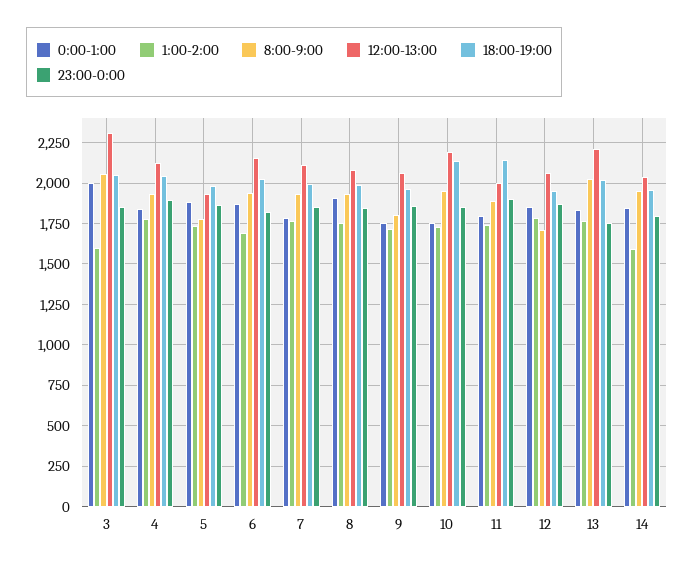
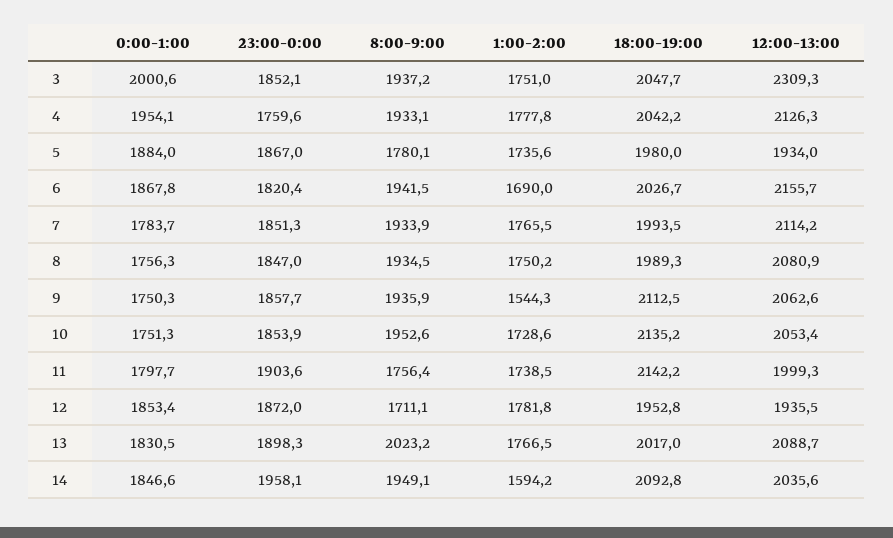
  {
    "0:00-1:00": {
      "3": 2000.6,
-     "4": 1850,
+     "4": 1954.1,
      "5": 1884,
      "6": 1867.8,
      "7": 1783.7,
-     "8": 1900,
+     "8": 1756.3,
      "9": 1750.3,
      "10": 1751.3,
      "11": 1797.7,
      "12": 1853.4,
      "13": 1830.5,
      "14": 1846.6
    },
    "1:00-2:00": {
-     "3": 1600,
+     "3": 1751,
      "4": 1777.8,
      "5": 1735.6,
      "6": 1690,
      "7": 1765.5,
      "8": 1750.2,
-     "9": 1700,
+     "9": 1544.3,
      "10": 1728.6,
      "11": 1738.5,
      "12": 1781.8,
      "13": 1766.5,
      "14": 1594.2
    },
    "8:00-9:00": {
-     "3": 2050,
+     "3": 1937.2,
      "4": 1933.1,
      "5": 1780.1,
      "6": 1941.5,
      "7": 1933.9,
      "8": 1934.5,
-     "9": 1800,
+     "9": 1935.9,
      "10": 1952.6,
-     "11": 1900,
+     "11": 1756.4,
      "12": 1711.1,
      "13": 2023.2,
      "14": 1949.1
    },
    "12:00-13:00": {
      "3": 2309.3,
      "4": 2126.3,
      "5": 1934,
      "6": 2155.7,
      "7": 2114.2,
      "8": 2080.9,
      "9": 2062.6,
-     "10": 2200,
+     "10": 2053.4,
      "11": 1999.3,
-     "12": 2050,
+     "12": 1935.5,
-     "13": 2200,
+     "13": 2088.7,
      "14": 2035.6
    },
    "18:00-19:00": {
      "3": 2047.7,
      "4": 2042.2,
      "5": 1980,
      "6": 2026.7,
      "7": 1993.5,
      "8": 1989.3,
-     "9": 1950,
+     "9": 2112.5,
      "10": 2135.2,
      "11": 2142.2,
      "12": 1952.8,
      "13": 2017,
-     "14": 1950
+     "14": 2092.8
    },
    "23:00-0:00": {
      "3": 1852.1,
-     "4": 1900,
+     "4": 1759.6,
      "5": 1867,
      "6": 1820.4,
      "7": 1851.3,
      "8": 1847,
      "9": 1857.7,
      "10": 1853.9,
      "11": 1903.6,
      "12": 1872,
-     "13": 1750,
+     "13": 1898.3,
-     "14": 1800
+     "14": 1958.1
    }
  }

